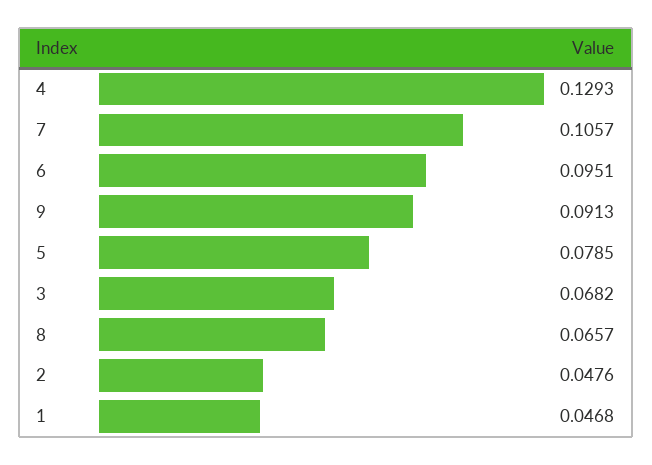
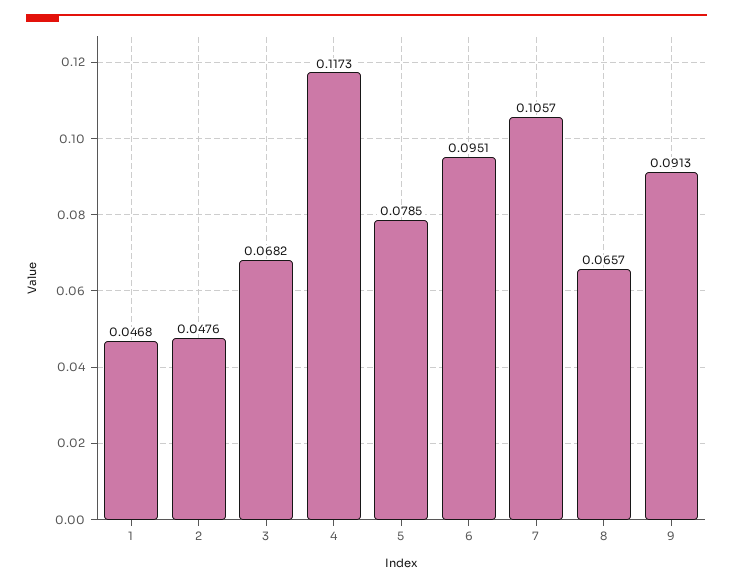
  {
-   "4": 0.1293,
+   "4": 0.1173,
    "7": 0.1057,
    "6": 0.0951,
    "9": 0.0913,
    "5": 0.0785,
    "3": 0.0682,
    "8": 0.0657,
    "2": 0.0476,
    "1": 0.0468
  }

